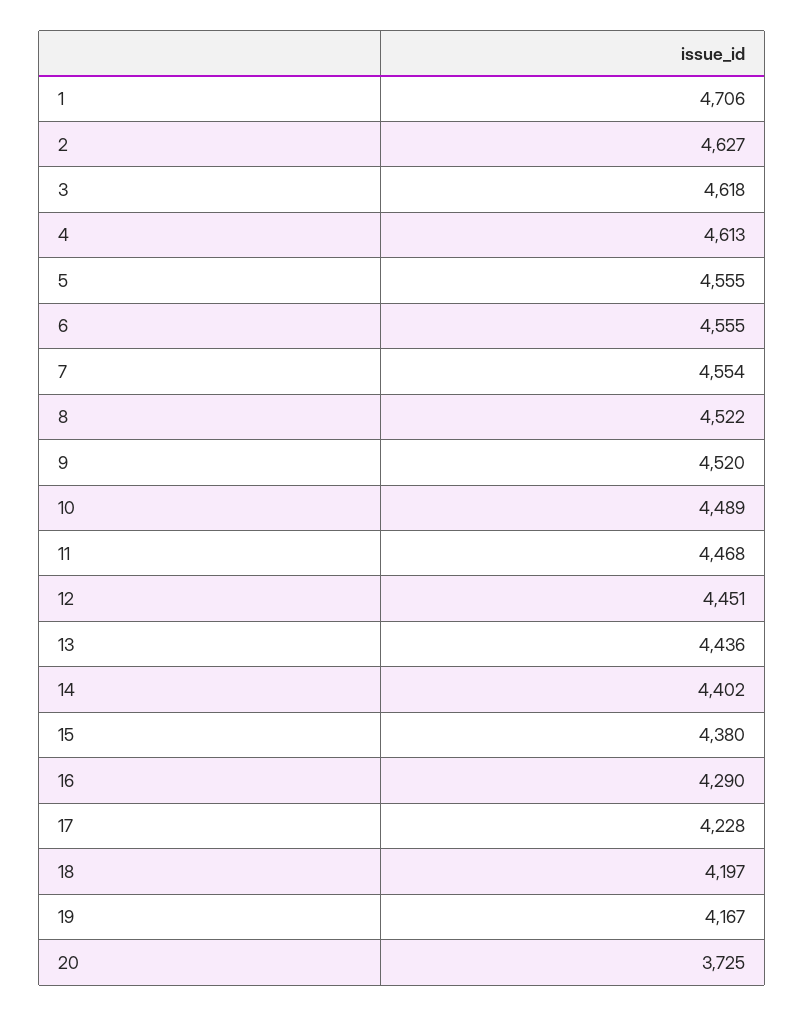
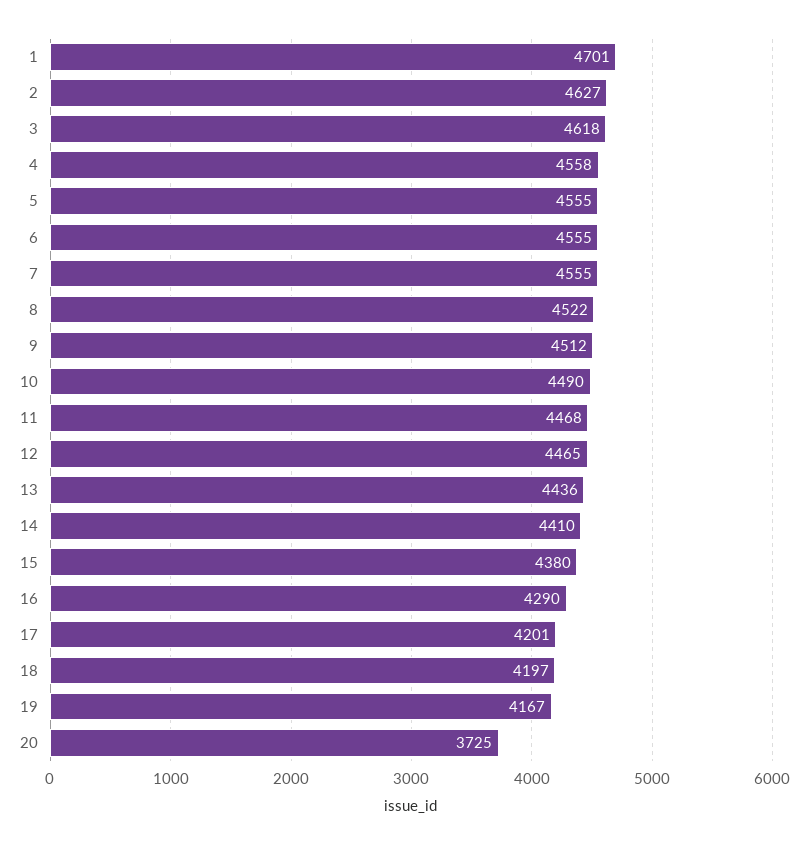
  {
-   "1": 4706,
+   "1": 4701,
    "2": 4627,
    "3": 4618,
-   "4": 4613,
+   "4": 4558,
    "5": 4555,
    "6": 4555,
-   "7": 4554,
+   "7": 4555,
    "8": 4522,
-   "9": 4520,
+   "9": 4512,
-   "10": 4489,
+   "10": 4490,
    "11": 4468,
-   "12": 4451,
+   "12": 4465,
    "13": 4436,
-   "14": 4402,
+   "14": 4410,
    "15": 4380,
    "16": 4290,
-   "17": 4228,
+   "17": 4201,
    "18": 4197,
    "19": 4167,
    "20": 3725
  }

